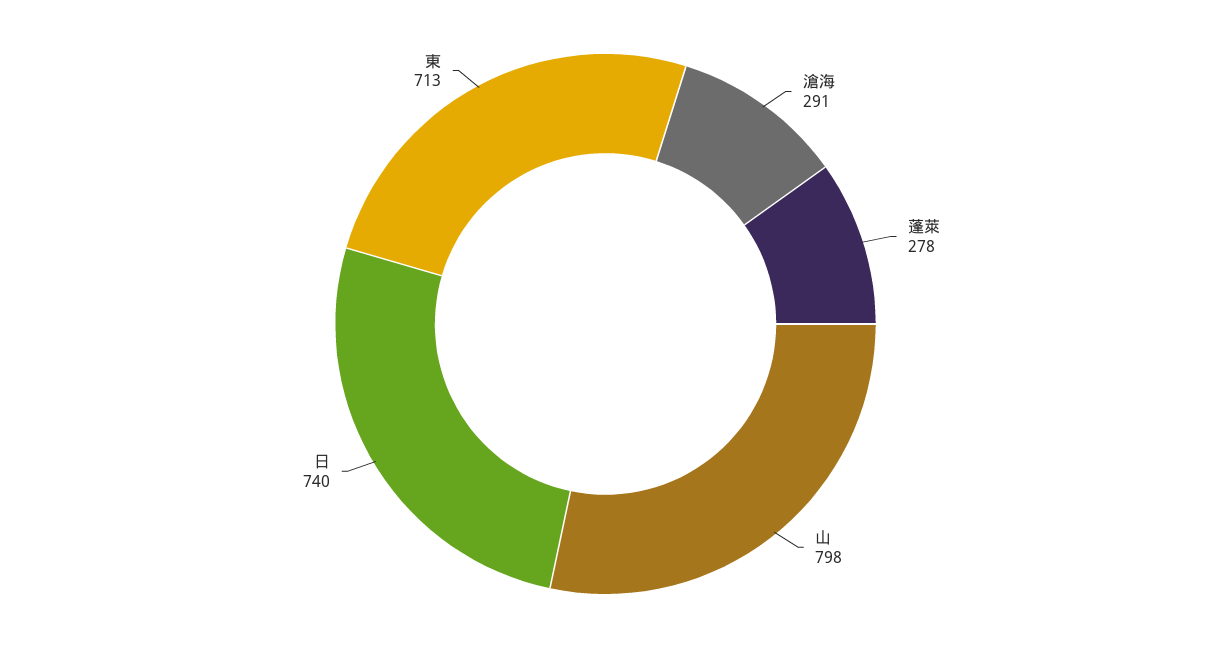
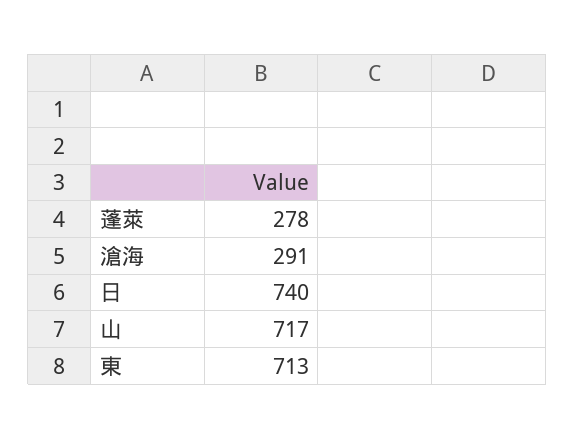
  {
    "滄海": 291,
    "蓬萊": 278,
-   "山": 798,
+   "山": 717,
    "日": 740,
    "東": 713
  }

